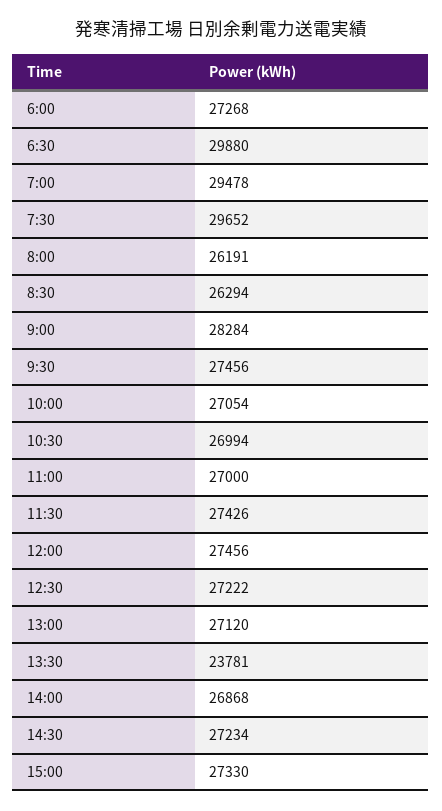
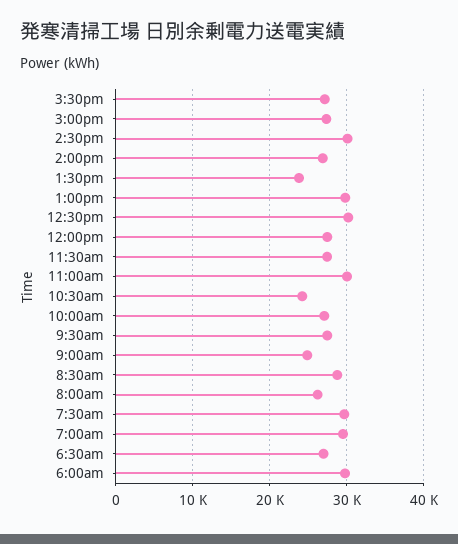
  {
-   "6:00": 27268,
+   "6:00": 30000,
-   "6:30": 29880,
+   "6:30": 27000,
    "7:00": 29478,
    "7:30": 29652,
    "8:00": 26191,
-   "8:30": 26294,
+   "8:30": 29000,
-   "9:00": 28284,
+   "9:00": 25000,
    "9:30": 27456,
    "10:00": 27054,
-   "10:30": 26994,
+   "10:30": 24000,
-   "11:00": 27000,
+   "11:00": 30000,
    "11:30": 27426,
    "12:00": 27456,
-   "12:30": 27222,
+   "12:30": 30000,
-   "13:00": 27120,
+   "13:00": 30000,
    "13:30": 23781,
    "14:00": 26868,
-   "14:30": 27234,
+   "14:30": 30000,
-   "15:00": 27330
+   "15:00": 27330,
+   "3:30pm": 27000
  }

